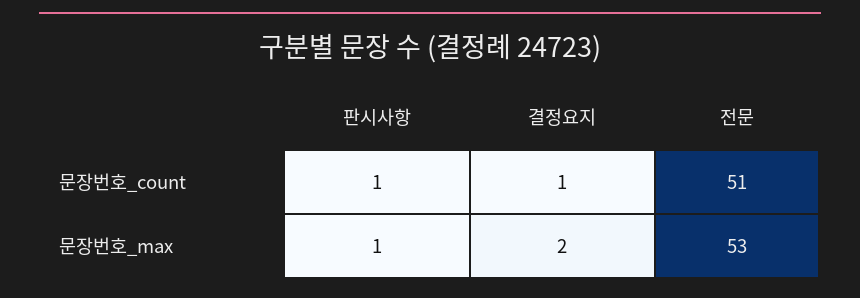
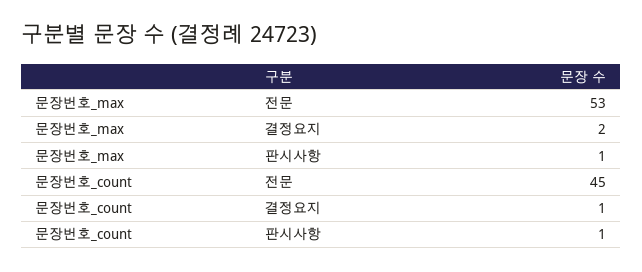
  {
    "판시사항": {
      "문장번호_count": 1,
      "문장번호_max": 1
    },
    "결정요지": {
      "문장번호_count": 1,
      "문장번호_max": 2
    },
    "전문": {
-     "문장번호_count": 51,
+     "문장번호_count": 45,
      "문장번호_max": 53
    }
  }

